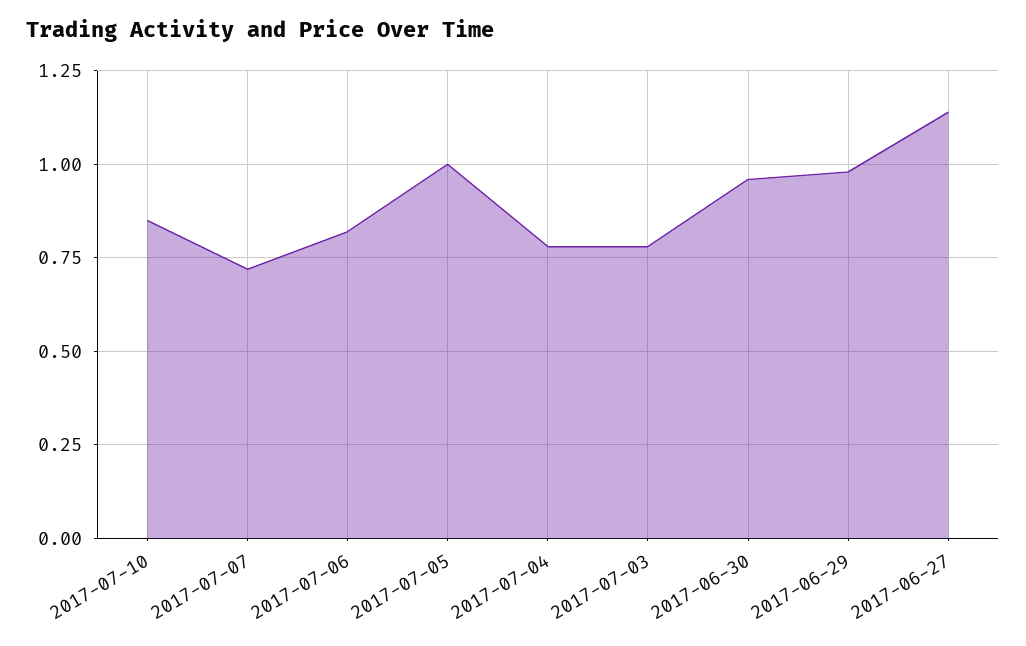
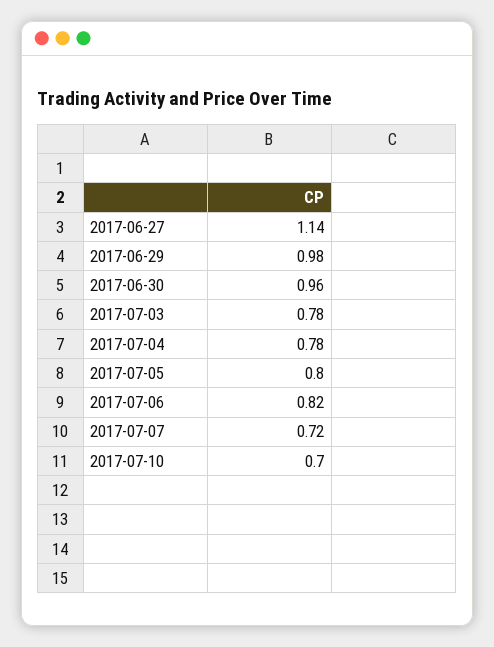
  {
-   "2017-07-10": 0.85,
+   "2017-07-10": 0.7,
    "2017-07-07": 0.72,
    "2017-07-06": 0.82,
-   "2017-07-05": 1,
+   "2017-07-05": 0.8,
    "2017-07-04": 0.78,
    "2017-07-03": 0.78,
    "2017-06-30": 0.96,
    "2017-06-29": 0.98,
    "2017-06-27": 1.14
  }

